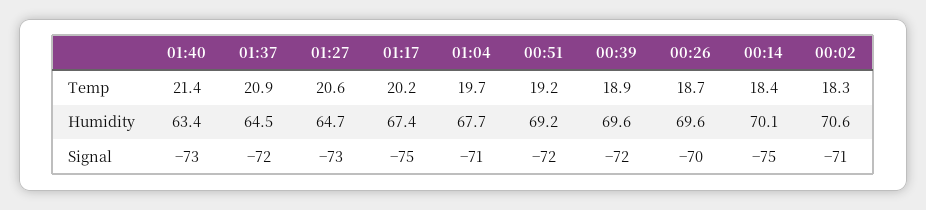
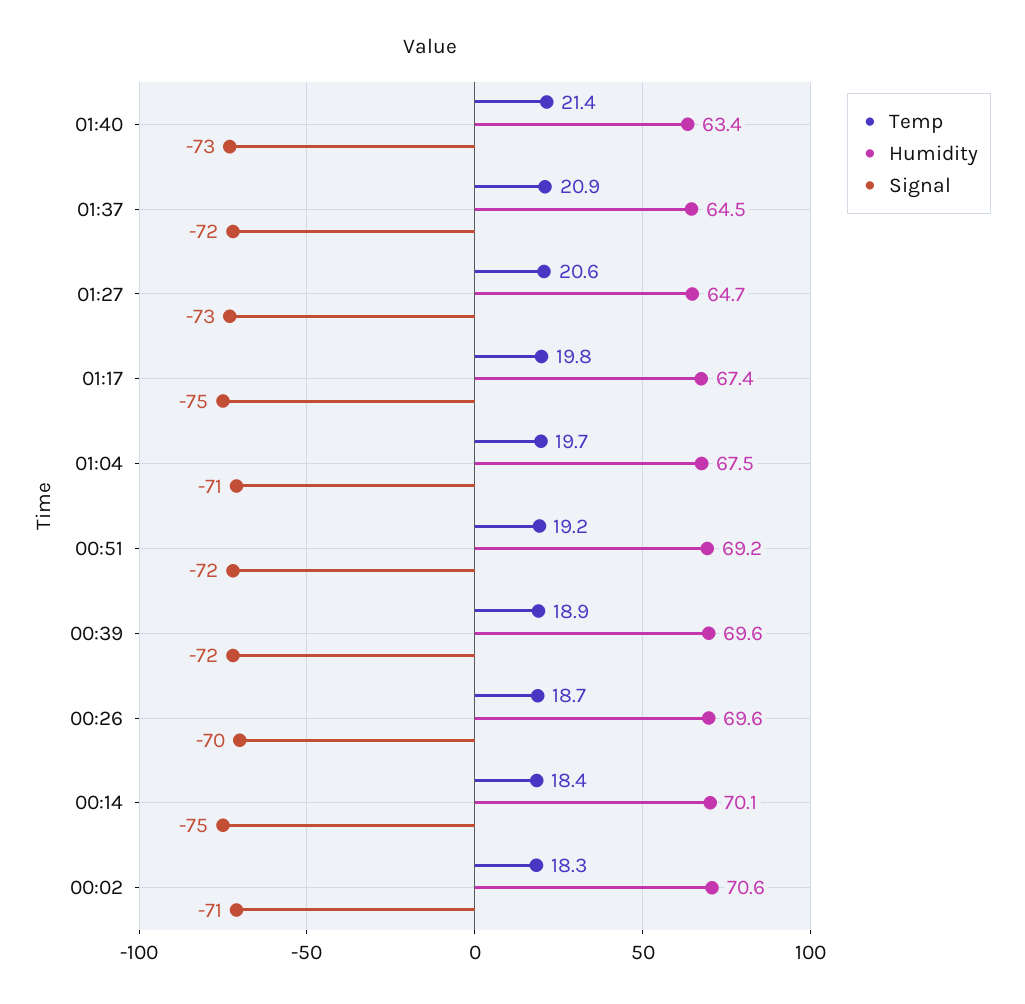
  {
    "Temp": {
      "01:40": 21.4,
      "01:37": 20.9,
      "01:27": 20.6,
-     "01:17": 20.2,
+     "01:17": 19.8,
      "01:04": 19.7,
      "00:51": 19.2,
      "00:39": 18.9,
      "00:26": 18.7,
      "00:14": 18.4,
      "00:02": 18.3
    },
    "Humidity": {
      "01:40": 63.4,
      "01:37": 64.5,
      "01:27": 64.7,
      "01:17": 67.4,
-     "01:04": 67.7,
+     "01:04": 67.5,
      "00:51": 69.2,
      "00:39": 69.6,
      "00:26": 69.6,
      "00:14": 70.1,
      "00:02": 70.6
    },
    "Signal": {
      "01:40": -73,
      "01:37": -72,
      "01:27": -73,
      "01:17": -75,
      "01:04": -71,
      "00:51": -72,
      "00:39": -72,
      "00:26": -70,
      "00:14": -75,
      "00:02": -71
    }
  }

